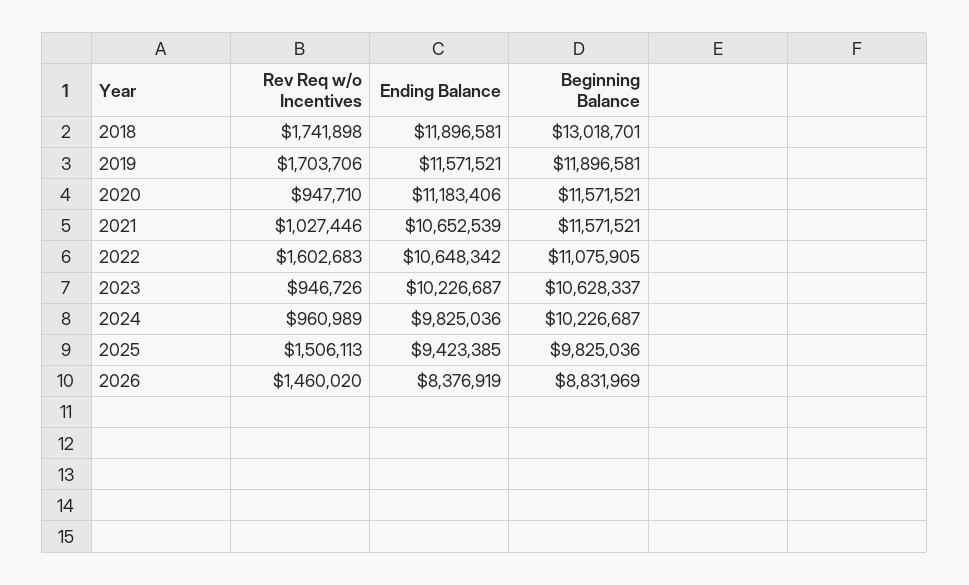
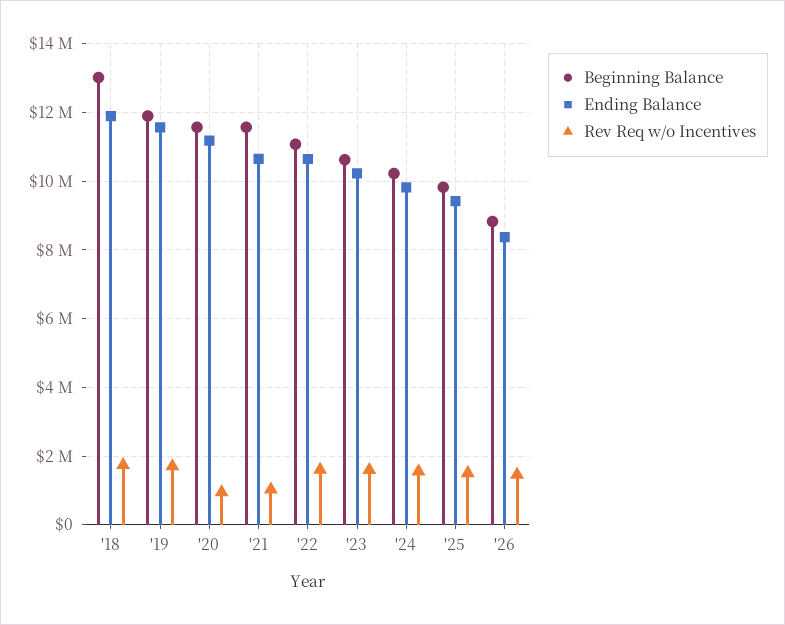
  {
    "Rev Req w/o Incentives": {
      "2018": 1741898,
      "2019": 1703706,
      "2020": 947710,
      "2021": 1027446,
      "2022": 1602683,
-     "2023": 946726,
+     "2023": 1600000,
-     "2024": 960989,
+     "2024": 1600000,
      "2025": 1506113,
      "2026": 1460020
    },
    "Ending Balance": {
      "2018": 11896581,
      "2019": 11571521,
      "2020": 11183406,
      "2021": 10652539,
      "2022": 10648342,
      "2023": 10226687,
      "2024": 9825036,
      "2025": 9423385,
      "2026": 8376919
    },
    "Beginning Balance": {
      "2018": 13018701,
      "2019": 11896581,
      "2020": 11571521,
      "2021": 11571521,
      "2022": 11075905,
      "2023": 10628337,
      "2024": 10226687,
      "2025": 9825036,
      "2026": 8831969
    }
  }

